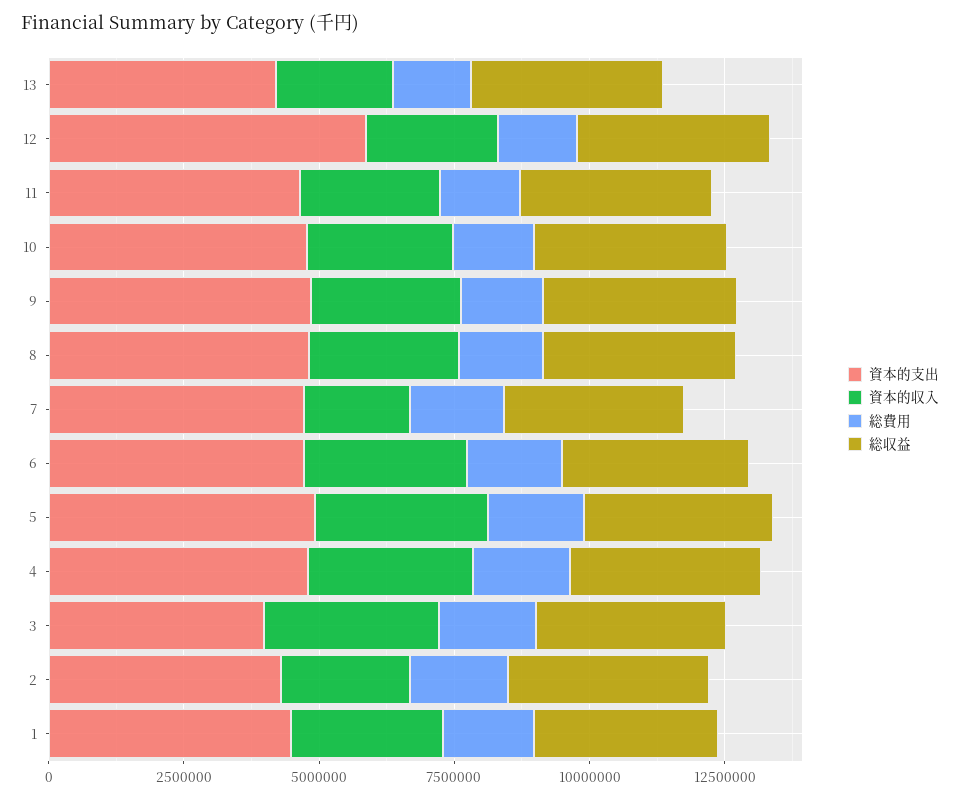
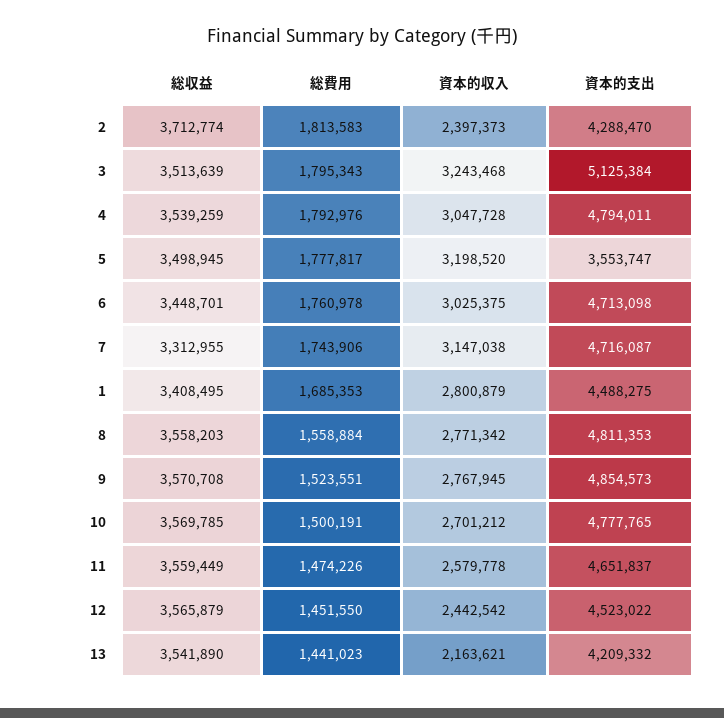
  {
    "資本的支出": {
      "13": 4209332,
-     "12": 6000000,
+     "12": 4523022,
      "11": 4651837,
      "10": 4777765,
      "9": 4854573,
      "8": 4811353,
      "7": 4716087,
      "6": 4713098,
-     "5": 5000000,
+     "5": 3553747,
      "4": 4794011,
-     "3": 4000000,
+     "3": 5125384,
      "2": 4288470,
      "1": 4488275
    },
    "資本的収入": {
      "13": 2163621,
      "12": 2442542,
      "11": 2579778,
      "10": 2701212,
      "9": 2767945,
      "8": 2771342,
-     "7": 2000000,
+     "7": 3147038,
      "6": 3025375,
      "5": 3198520,
      "4": 3047728,
      "3": 3243468,
      "2": 2397373,
      "1": 2800879
    },
    "総費用": {
      "13": 1441023,
      "12": 1451550,
      "11": 1474226,
      "10": 1500191,
      "9": 1523551,
      "8": 1558884,
      "7": 1743906,
      "6": 1760978,
      "5": 1777817,
      "4": 1792976,
      "3": 1795343,
      "2": 1813583,
      "1": 1685353
    },
    "総収益": {
      "13": 3541890,
      "12": 3565879,
      "11": 3559449,
      "10": 3569785,
      "9": 3570708,
      "8": 3558203,
      "7": 3312955,
      "6": 3448701,
      "5": 3498945,
      "4": 3539259,
      "3": 3513639,
      "2": 3712774,
      "1": 3408495
    }
  }

